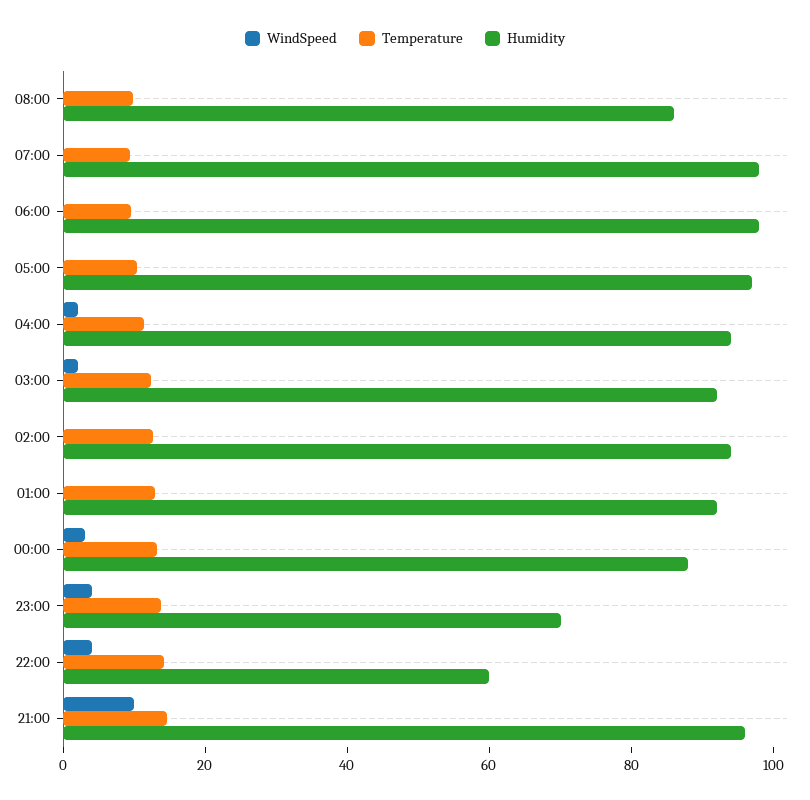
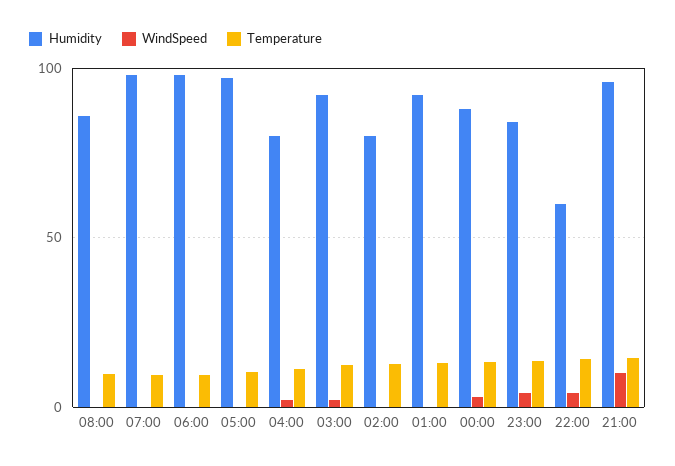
  {
    "WindSpeed": {
      "08:00": 0,
      "07:00": 0,
      "06:00": 0,
      "05:00": 0,
      "04:00": 0,
      "03:00": 0,
      "02:00": 0,
      "01:00": 0,
      "00:00": 5,
      "23:00": 5,
      "22:00": 5,
      "21:00": 10
    },
    "Temperature": {
      "08:00": 10,
      "07:00": 10,
      "06:00": 10,
      "05:00": 10,
      "04:00": 10,
      "03:00": 10,
      "02:00": 15,
      "01:00": 15,
      "00:00": 15,
      "23:00": 15,
      "22:00": 15,
      "21:00": 15
    },
    "Humidity": {
      "08:00": 85,
      "07:00": 100,
      "06:00": 100,
      "05:00": 95,
-     "04:00": 95,
+     "04:00": 80,
      "03:00": 90,
-     "02:00": 95,
+     "02:00": 80,
      "01:00": 90,
      "00:00": 90,
-     "23:00": 70,
+     "23:00": 85,
      "22:00": 60,
      "21:00": 95
    }
  }

